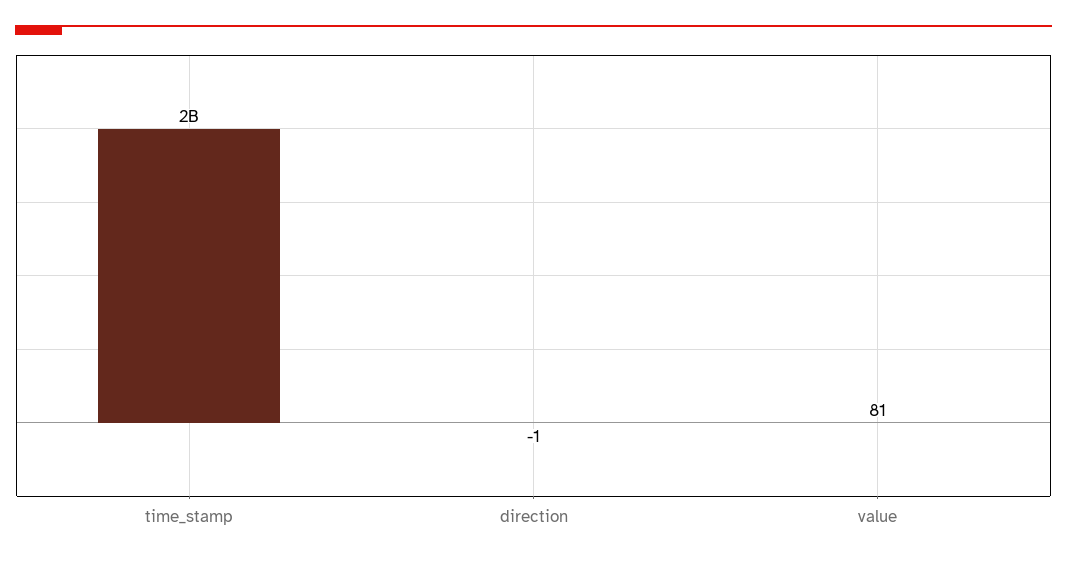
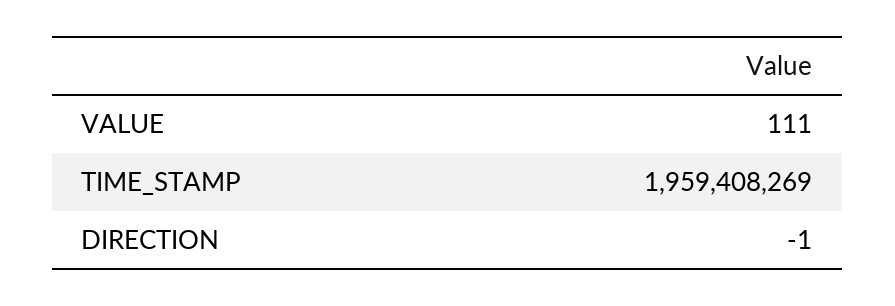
  {
    "time_stamp": 1959408269,
    "direction": -1,
-   "value": 81
+   "value": 111
  }

